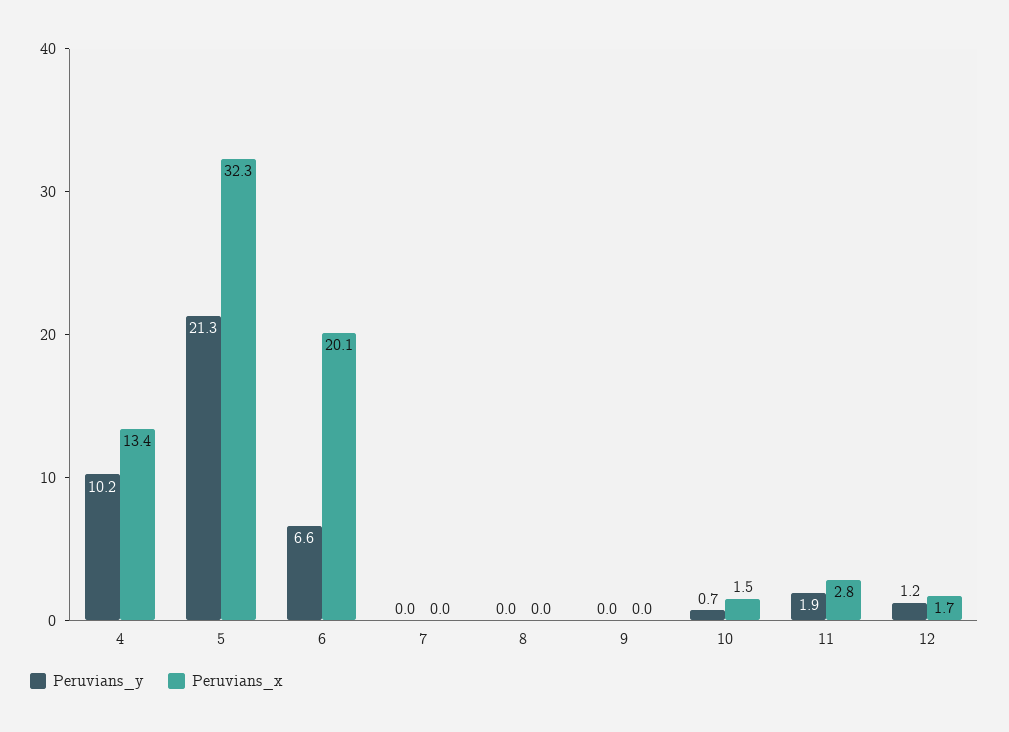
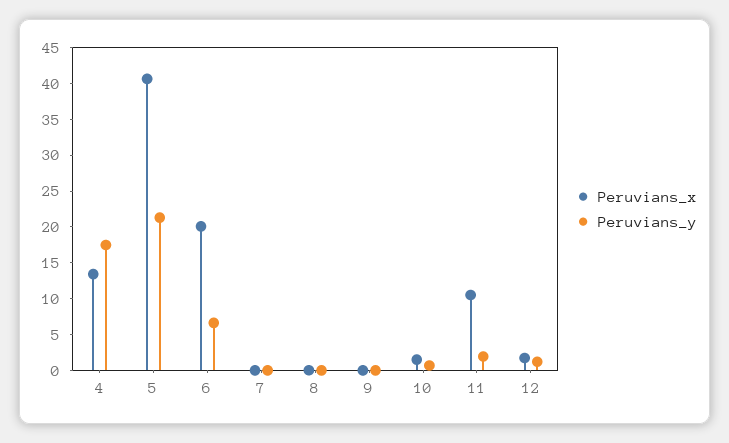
  {
    "Peruvians_y": {
-     "4": 10.2,
+     "4": 17.5,
      "5": 21.3,
      "6": 6.6,
      "7": 0,
      "8": 0,
      "9": 0,
      "10": 0.7,
      "11": 1.9,
      "12": 1.2
    },
    "Peruvians_x": {
      "4": 13.4,
-     "5": 32.3,
+     "5": 40,
      "6": 20.1,
      "7": 0,
      "8": 0,
      "9": 0,
      "10": 1.5,
-     "11": 2.8,
+     "11": 10,
      "12": 1.7
    }
  }

